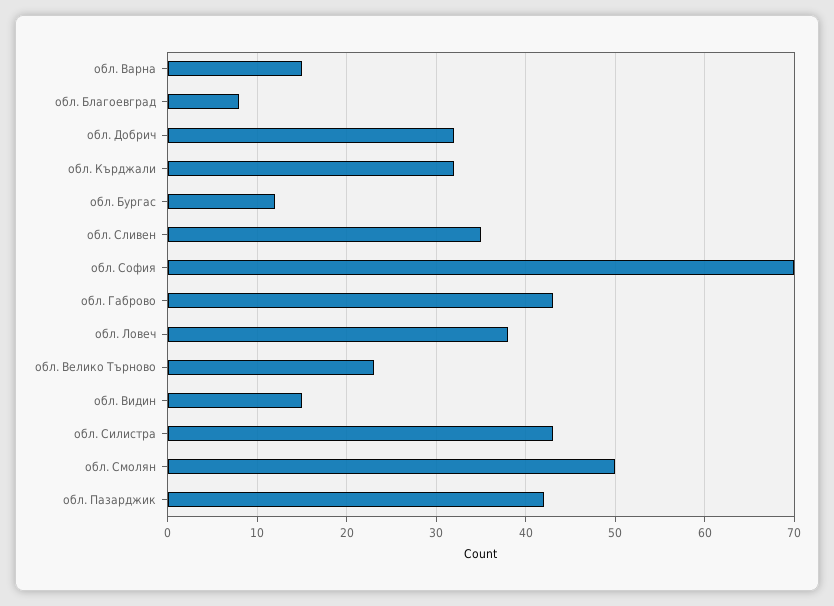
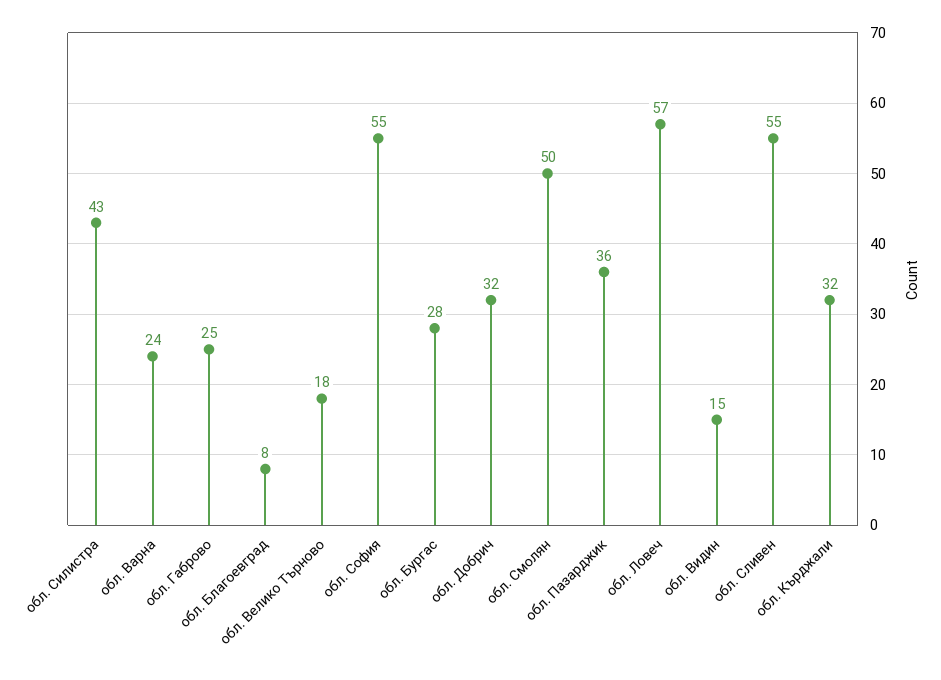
  {
-   "обл. Варна": 15,
+   "обл. Варна": 24,
    "обл. Благоевград": 8,
    "обл. Добрич": 32,
    "обл. Кърджали": 32,
-   "обл. Бургас": 12,
+   "обл. Бургас": 28,
-   "обл. Сливен": 35,
+   "обл. Сливен": 55,
-   "обл. София": 70,
+   "обл. София": 55,
-   "обл. Габрово": 43,
+   "обл. Габрово": 25,
-   "обл. Ловеч": 38,
+   "обл. Ловеч": 57,
-   "обл. Велико Търново": 23,
+   "обл. Велико Търново": 18,
    "обл. Видин": 15,
    "обл. Силистра": 43,
    "обл. Смолян": 50,
-   "обл. Пазарджик": 42
+   "обл. Пазарджик": 36
  }

